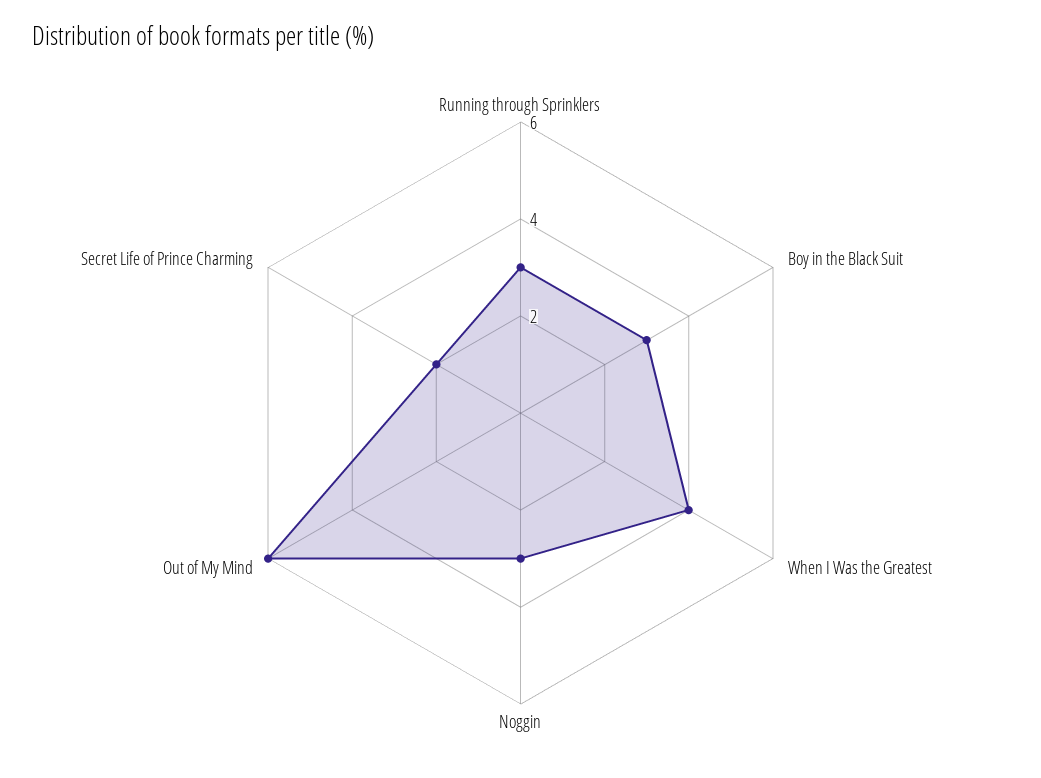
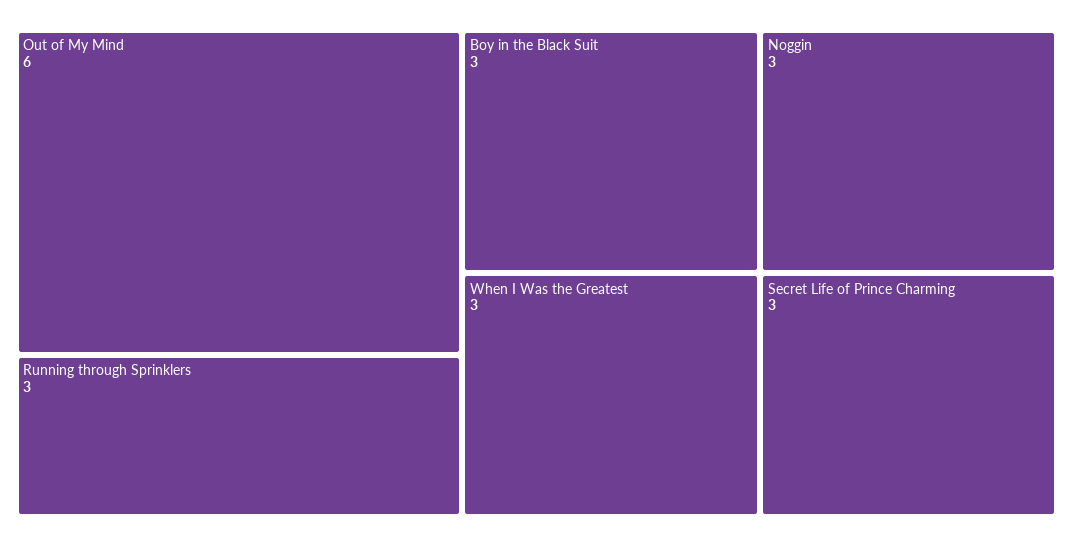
  {
    "Running through Sprinklers": 3,
    "Boy in the Black Suit": 3,
-   "When I Was the Greatest": 4,
+   "When I Was the Greatest": 3,
    "Noggin": 3,
    "Out of My Mind": 6,
-   "Secret Life of Prince Charming": 2
+   "Secret Life of Prince Charming": 3
  }

